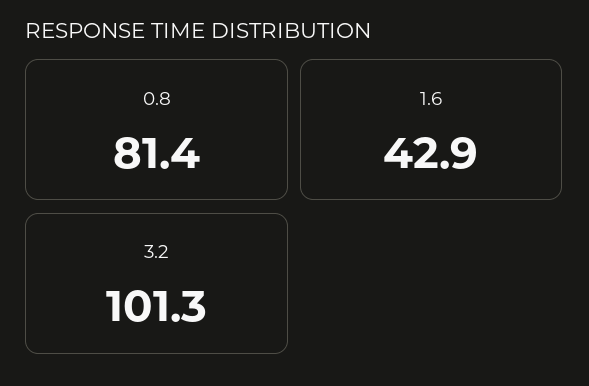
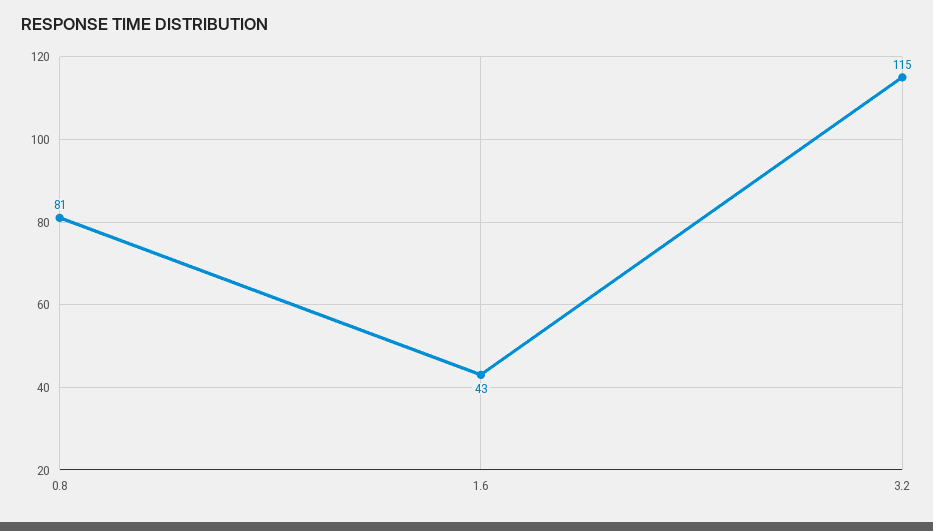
  {
    "0.8": 81.4,
    "1.6": 42.9,
-   "3.2": 101.3
+   "3.2": 115
  }

